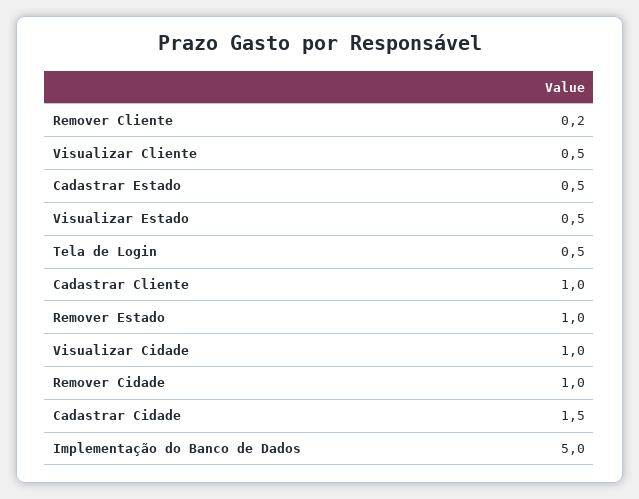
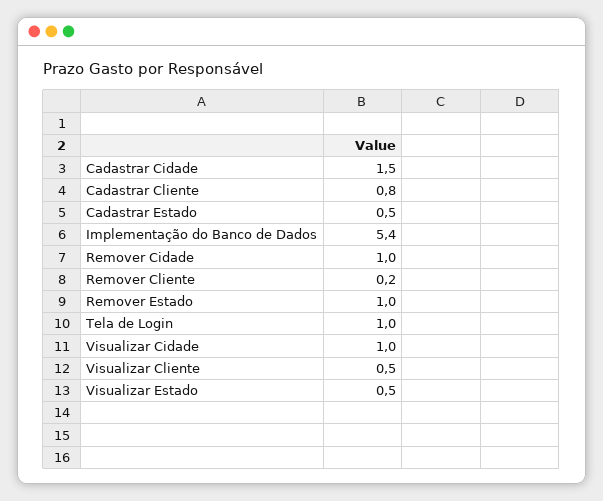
  {
    "Remover Cliente": 0.2,
    "Visualizar Cliente": 0.5,
    "Cadastrar Estado": 0.5,
    "Visualizar Estado": 0.5,
-   "Tela de Login": 0.5,
+   "Tela de Login": 1,
-   "Cadastrar Cliente": 1,
+   "Cadastrar Cliente": 0.8,
    "Remover Estado": 1,
    "Visualizar Cidade": 1,
    "Remover Cidade": 1,
    "Cadastrar Cidade": 1.5,
-   "Implementação do Banco de Dados": 5
+   "Implementação do Banco de Dados": 5.4
  }

